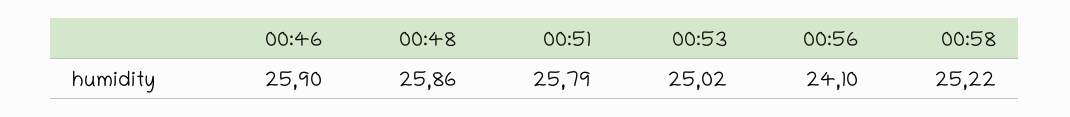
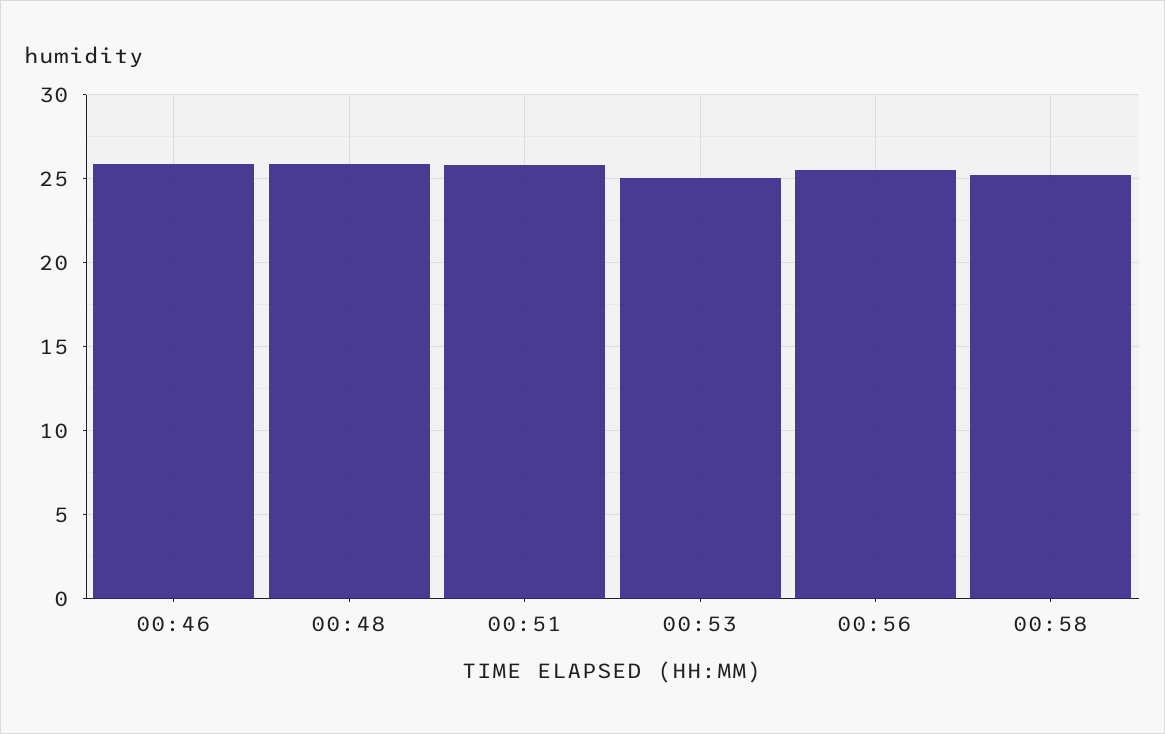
  {
    "00:46": 25.9,
    "00:48": 25.86,
    "00:51": 25.79,
    "00:53": 25.02,
-   "00:56": 24.1,
+   "00:56": 25.5,
    "00:58": 25.22
  }

